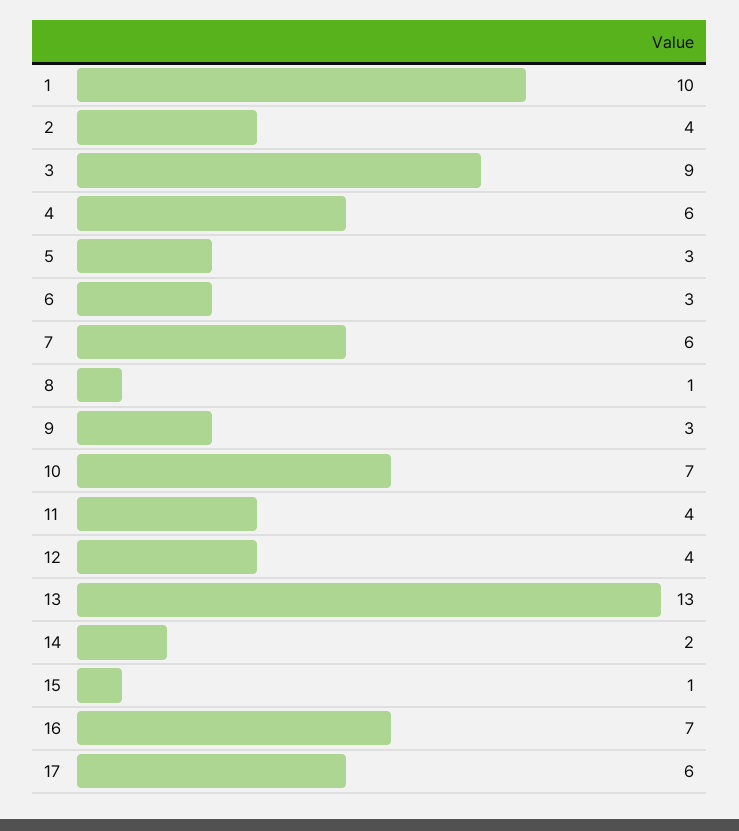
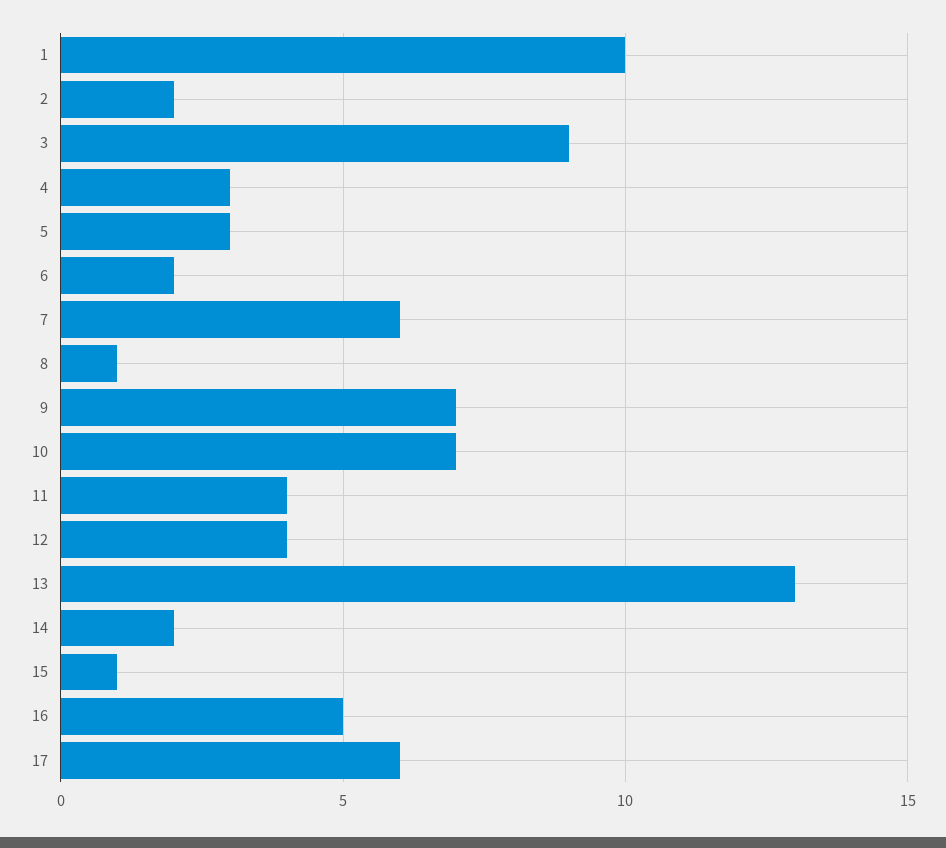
  {
    "1": 10,
-   "2": 4,
+   "2": 2,
    "3": 9,
-   "4": 6,
+   "4": 3,
    "5": 3,
-   "6": 3,
+   "6": 2,
    "7": 6,
    "8": 1,
-   "9": 3,
+   "9": 7,
    "10": 7,
    "11": 4,
    "12": 4,
    "13": 13,
    "14": 2,
    "15": 1,
-   "16": 7,
+   "16": 5,
    "17": 6
  }

